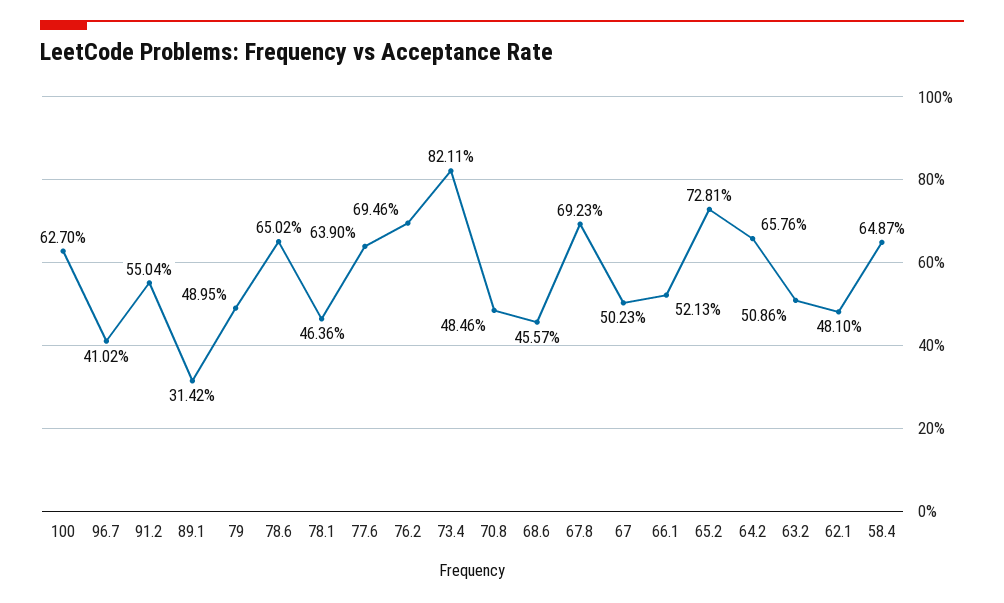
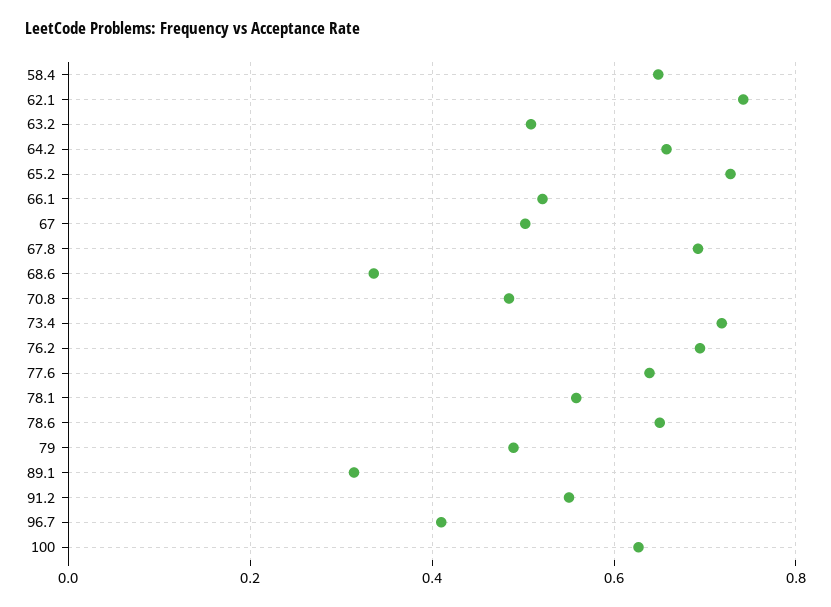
  {
    "100": 0.627,
    "96.7": 0.4102,
    "91.2": 0.5504,
    "89.1": 0.3142,
    "79": 0.4895,
    "78.6": 0.6502,
-   "78.1": 0.4636,
+   "78.1": 0.56,
    "77.6": 0.639,
    "76.2": 0.6946,
-   "73.4": 0.8211,
+   "73.4": 0.72,
    "70.8": 0.4846,
-   "68.6": 0.4557,
+   "68.6": 0.34,
    "67.8": 0.6923,
    "67": 0.5023,
    "66.1": 0.5213,
    "65.2": 0.7281,
    "64.2": 0.6576,
    "63.2": 0.5086,
-   "62.1": 0.481,
+   "62.1": 0.74,
    "58.4": 0.6487
  }

